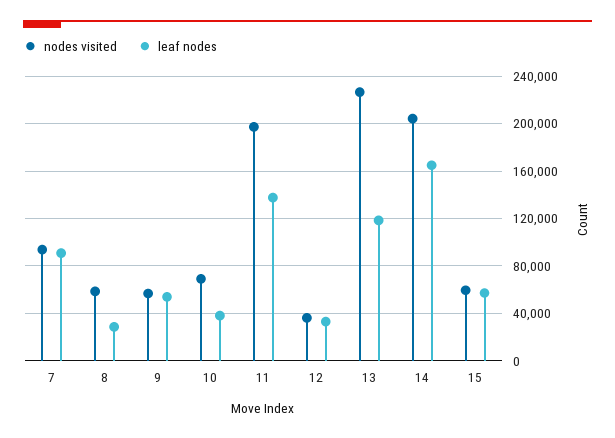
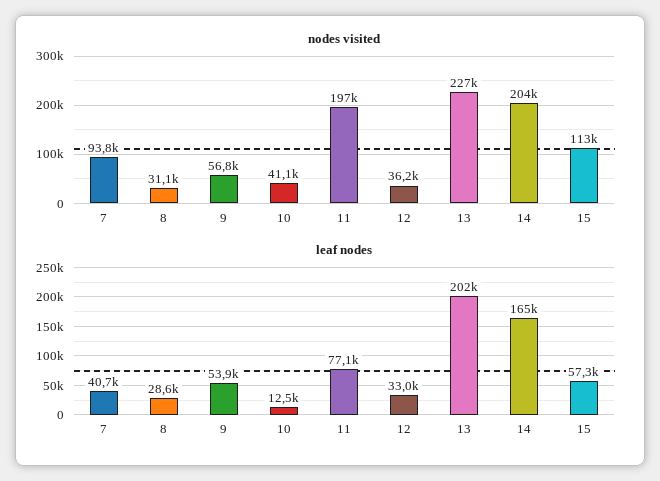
  {
    "nodes visited": {
      "7": 93800,
-     "8": 60000,
+     "8": 31100,
      "9": 56800,
-     "10": 70000,
+     "10": 41100,
      "11": 197000,
      "12": 36200,
      "13": 227000,
      "14": 204000,
-     "15": 60000
+     "15": 113000
    },
    "leaf nodes": {
-     "7": 90000,
+     "7": 40700,
      "8": 28600,
      "9": 53900,
-     "10": 40000,
+     "10": 12500,
-     "11": 140000,
+     "11": 77100,
      "12": 33000,
-     "13": 120000,
+     "13": 202000,
      "14": 165000,
      "15": 57300
    }
  }

